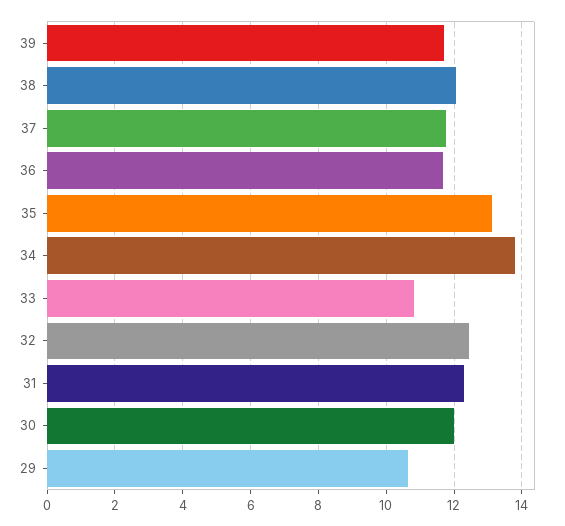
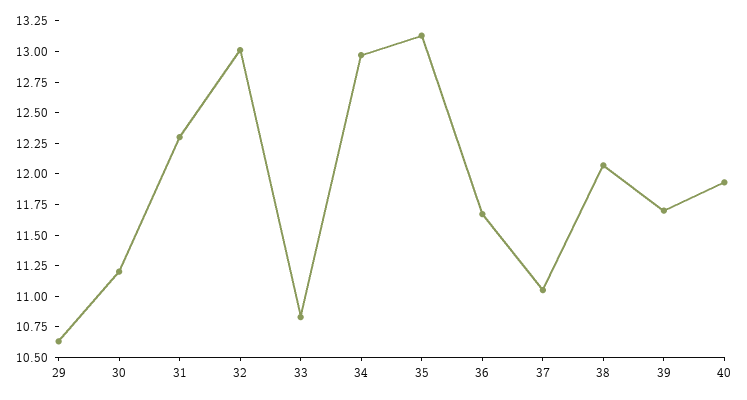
  {
    "39": 11.8,
    "38": 12,
-   "37": 11.8,
+   "37": 11,
    "36": 11.6,
    "35": 13.2,
-   "34": 13.8,
+   "34": 13,
    "33": 10.8,
-   "32": 12.4,
+   "32": 13,
    "31": 12.4,
-   "30": 12,
+   "30": 11.25,
-   "29": 10.6
+   "29": 10.6,
+   "40": 12
  }

